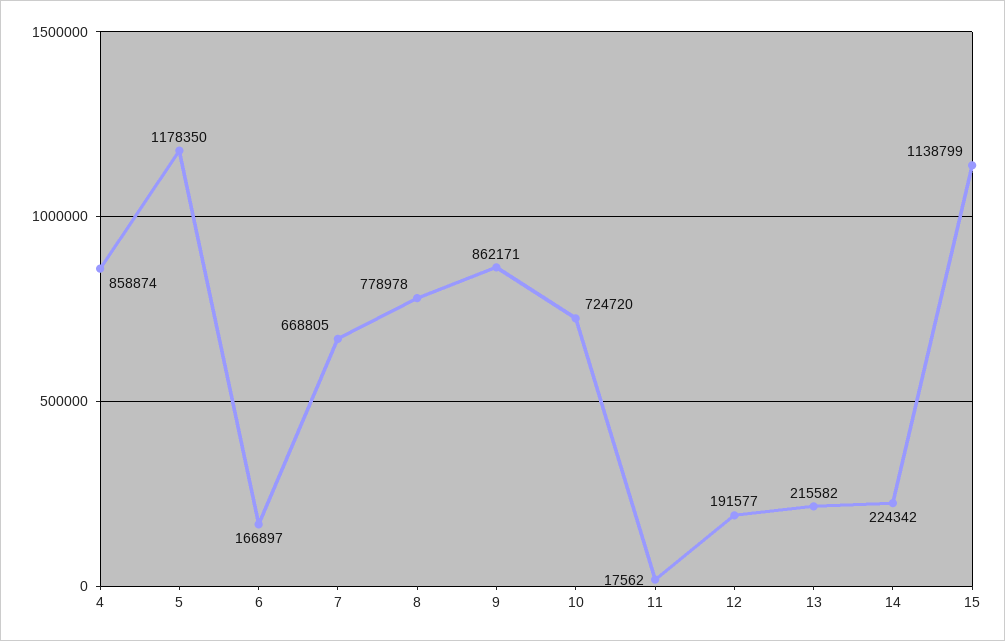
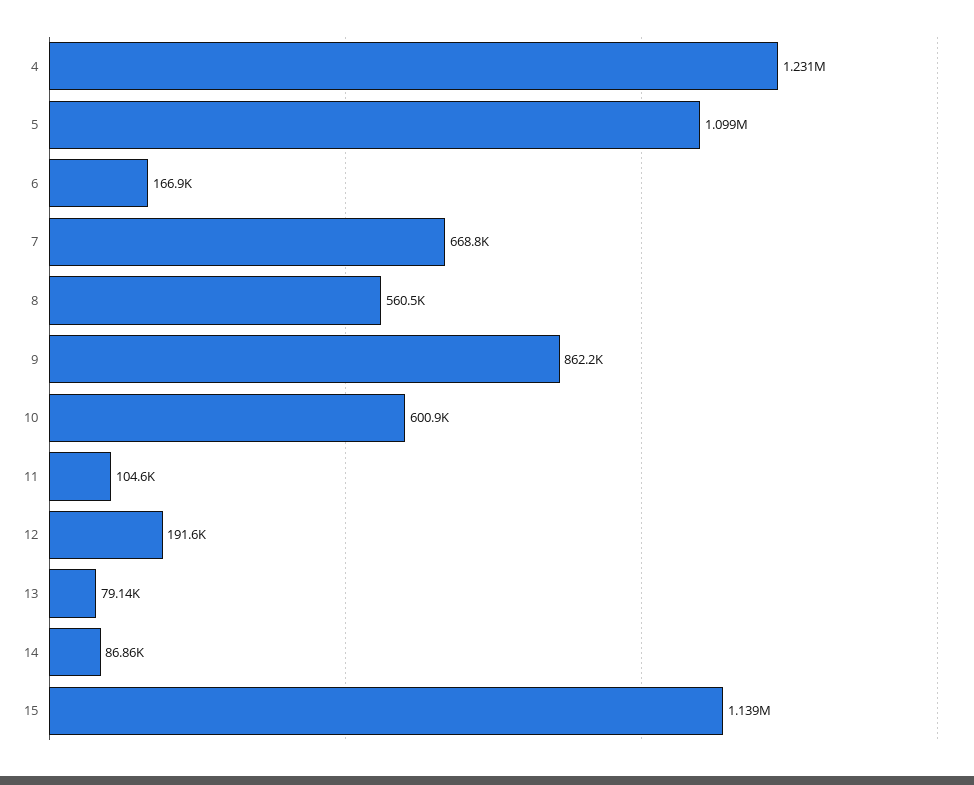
  {
-   "4": 858874,
+   "4": 1231000,
-   "5": 1178350,
+   "5": 1099000,
    "6": 166897,
    "7": 668805,
-   "8": 778978,
+   "8": 560500,
    "9": 862171,
-   "10": 724720,
+   "10": 600900,
-   "11": 17562,
+   "11": 104600,
    "12": 191577,
-   "13": 215582,
+   "13": 79140,
-   "14": 224342,
+   "14": 86860,
    "15": 1138799
  }

